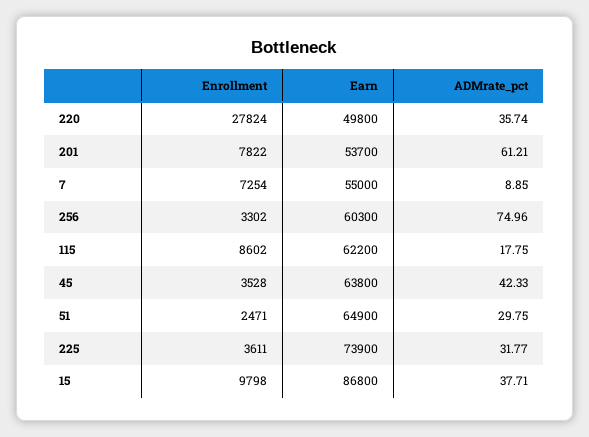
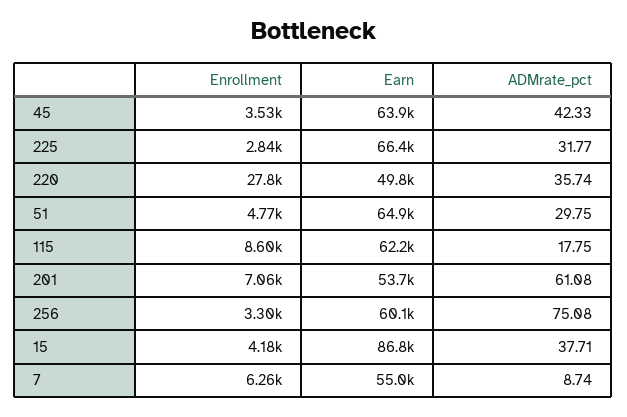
  {
    "Enrollment": {
      "220": 27824,
-     "201": 7822,
+     "201": 7060,
-     "7": 7254,
+     "7": 6260,
      "256": 3302,
      "115": 8602,
      "45": 3528,
-     "51": 2471,
+     "51": 4770,
-     "225": 3611,
+     "225": 2840,
-     "15": 9798
+     "15": 4180
    },
    "Earn": {
      "220": 49800,
      "201": 53700,
      "7": 55000,
-     "256": 60300,
+     "256": 60100,
      "115": 62200,
-     "45": 63800,
+     "45": 63900,
      "51": 64900,
-     "225": 73900,
+     "225": 66400,
      "15": 86800
    },
    "ADMrate_pct": {
      "220": 35.74,
-     "201": 61.21,
+     "201": 61.08,
-     "7": 8.85,
+     "7": 8.74,
-     "256": 74.96,
+     "256": 75.08,
      "115": 17.75,
      "45": 42.33,
      "51": 29.75,
      "225": 31.77,
      "15": 37.71
    }
  }

